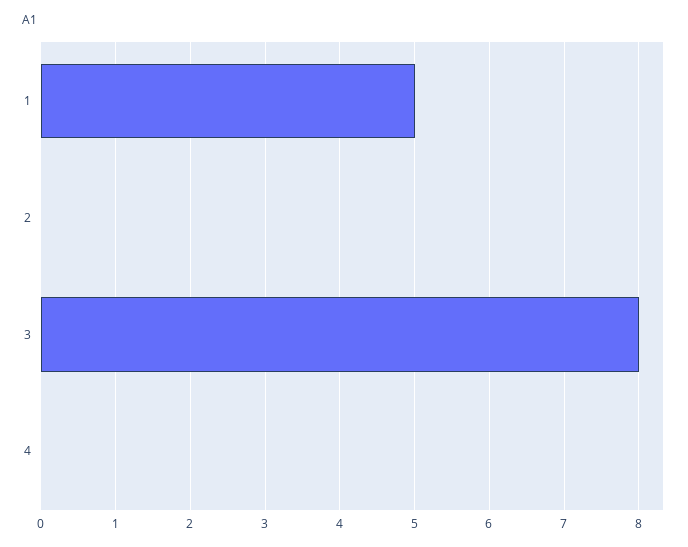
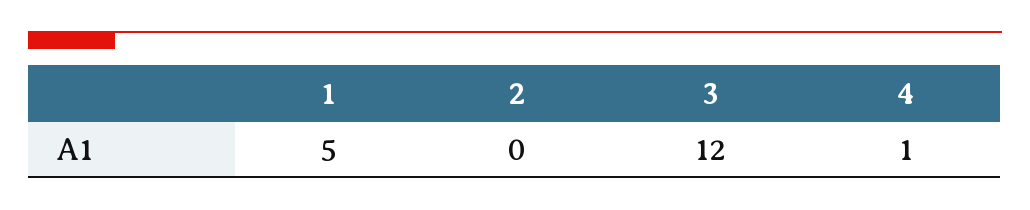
  {
    "1": 5,
    "2": 0,
-   "3": 8,
+   "3": 12,
-   "4": 0
+   "4": 1
  }

